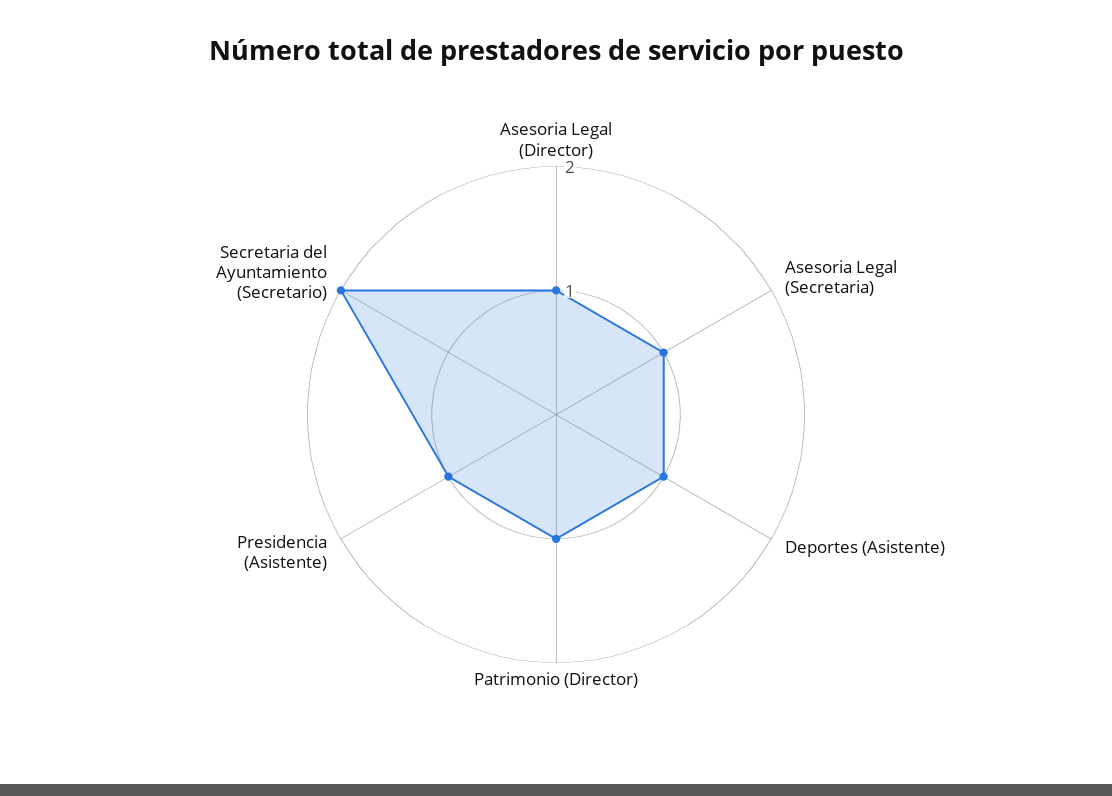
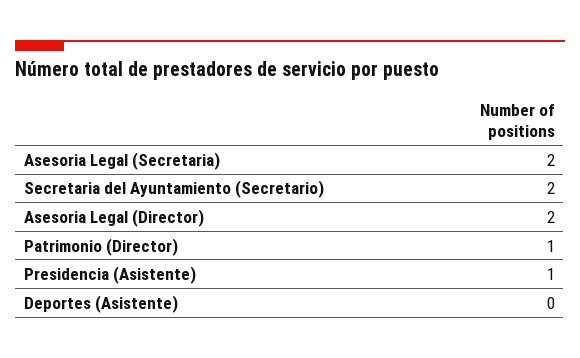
  {
-   "Asesoria Legal (Director)": 1,
+   "Asesoria Legal (Director)": 2,
-   "Asesoria Legal (Secretaria)": 1,
+   "Asesoria Legal (Secretaria)": 2,
-   "Deportes (Asistente)": 1,
+   "Deportes (Asistente)": 0,
    "Patrimonio (Director)": 1,
    "Presidencia (Asistente)": 1,
    "Secretaria del Ayuntamiento (Secretario)": 2
  }

